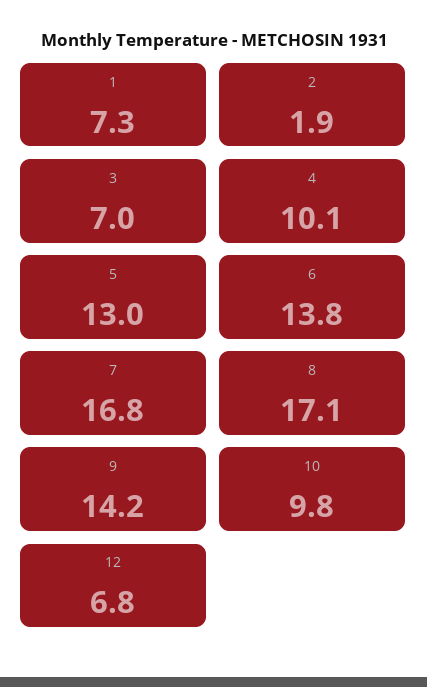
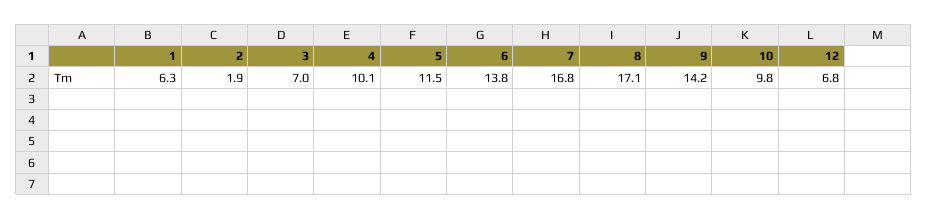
  {
-   "1": 7.3,
+   "1": 6.3,
    "2": 1.9,
    "3": 7,
    "4": 10.1,
-   "5": 13,
+   "5": 11.5,
    "6": 13.8,
    "7": 16.8,
    "8": 17.1,
    "9": 14.2,
    "10": 9.8,
    "12": 6.8
  }

